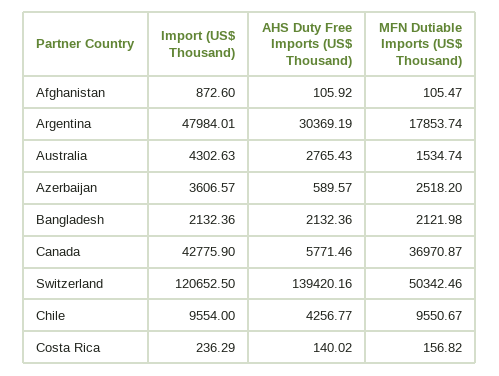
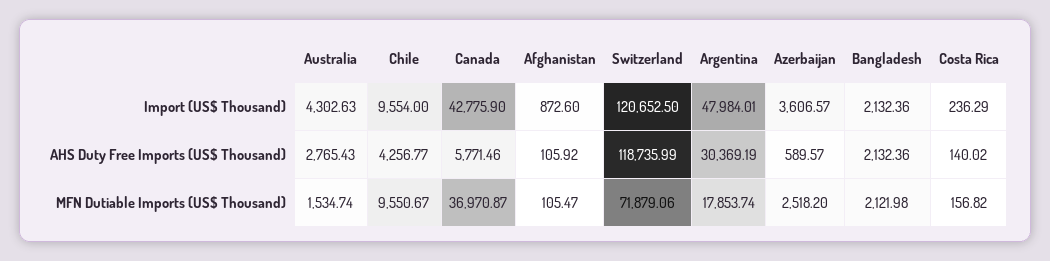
  {
    "Import (US$ Thousand)": {
      "Afghanistan": 872.6,
      "Argentina": 47984.01,
      "Australia": 4302.63,
      "Azerbaijan": 3606.57,
      "Bangladesh": 2132.36,
      "Canada": 42775.9,
      "Switzerland": 120652.5,
      "Chile": 9554,
      "Costa Rica": 236.29
    },
    "AHS Duty Free Imports (US$ Thousand)": {
      "Afghanistan": 105.92,
      "Argentina": 30369.19,
      "Australia": 2765.43,
      "Azerbaijan": 589.57,
      "Bangladesh": 2132.36,
      "Canada": 5771.46,
-     "Switzerland": 139420.16,
+     "Switzerland": 118735.99,
      "Chile": 4256.77,
      "Costa Rica": 140.02
    },
    "MFN Dutiable Imports (US$ Thousand)": {
      "Afghanistan": 105.47,
      "Argentina": 17853.74,
      "Australia": 1534.74,
      "Azerbaijan": 2518.2,
      "Bangladesh": 2121.98,
      "Canada": 36970.87,
-     "Switzerland": 50342.46,
+     "Switzerland": 71879.06,
      "Chile": 9550.67,
      "Costa Rica": 156.82
    }
  }

